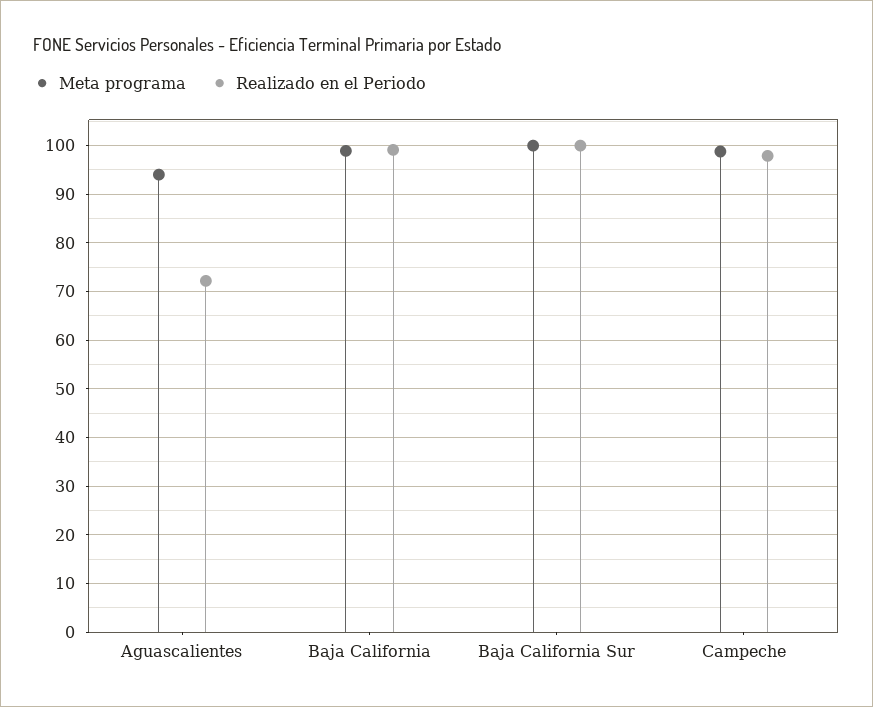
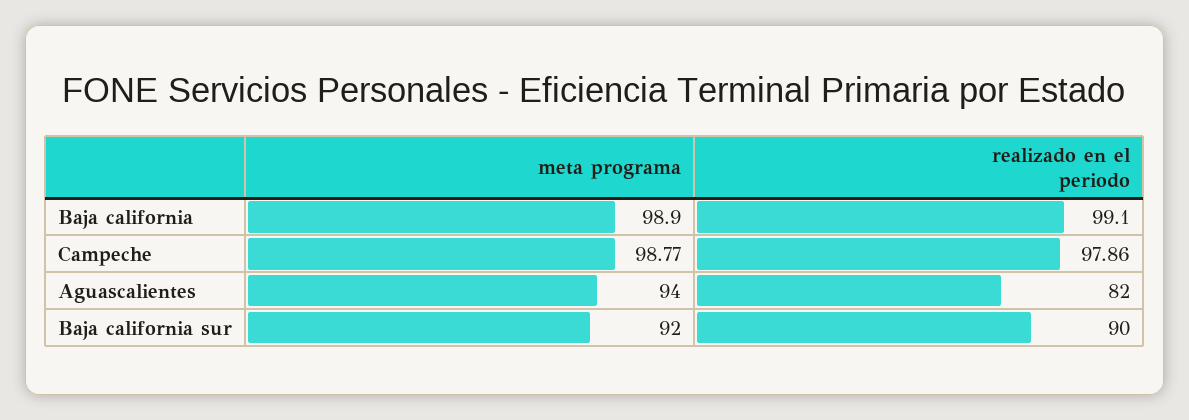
  {
    "Meta programa": {
      "Aguascalientes": 94,
      "Baja California": 98.9,
-     "Baja California Sur": 100,
+     "Baja California Sur": 92,
      "Campeche": 98.77
    },
    "Realizado en el Periodo": {
-     "Aguascalientes": 72,
+     "Aguascalientes": 82,
      "Baja California": 99.1,
-     "Baja California Sur": 100,
+     "Baja California Sur": 90,
      "Campeche": 97.86
    }
  }

